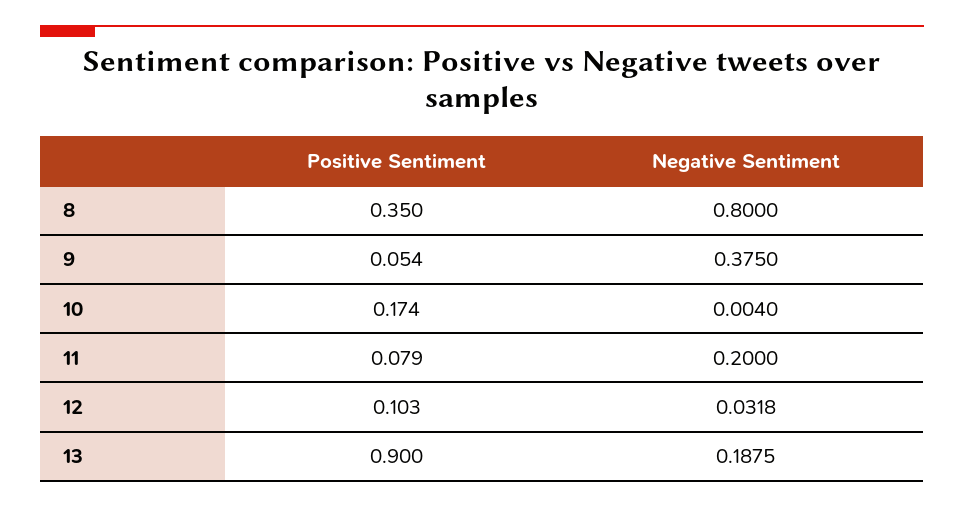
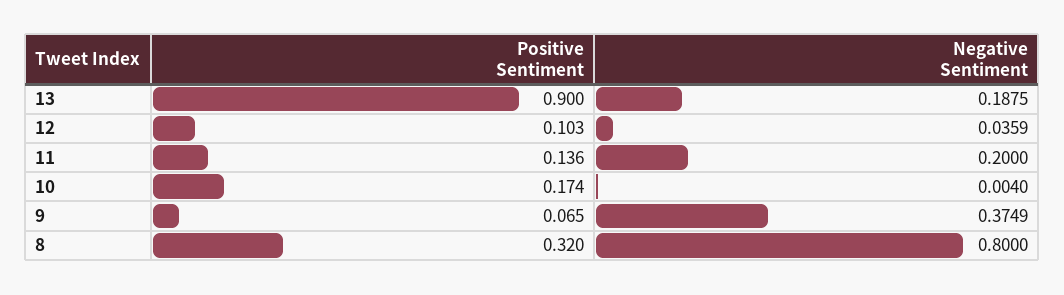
  {
    "Positive Sentiment": {
-     "8": 0.35,
+     "8": 0.32,
-     "9": 0.054,
+     "9": 0.065,
      "10": 0.174,
-     "11": 0.079,
+     "11": 0.136,
      "12": 0.103,
      "13": 0.9
    },
    "Negative Sentiment": {
      "8": 0.8,
-     "9": 0.375,
+     "9": 0.3749,
      "10": 0.004,
      "11": 0.2,
-     "12": 0.0318,
+     "12": 0.0359,
      "13": 0.1875
    }
  }

